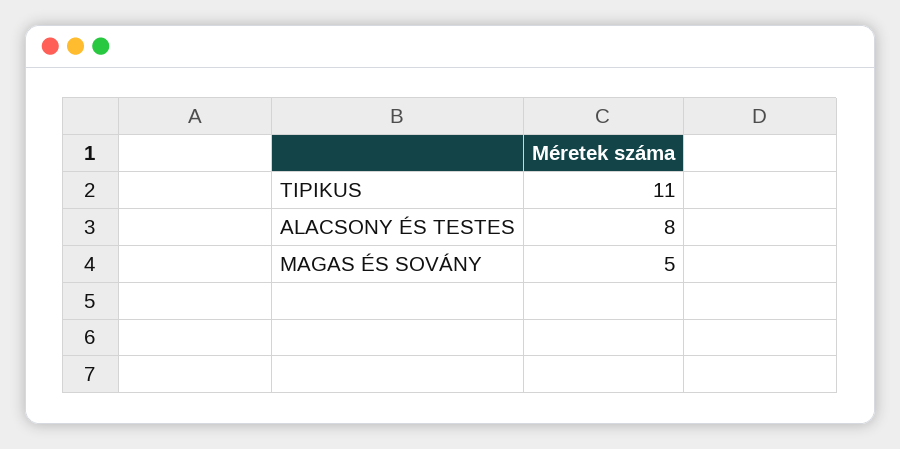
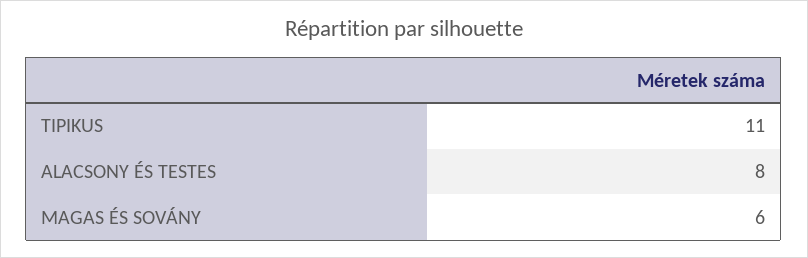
  {
    "TIPIKUS": 11,
    "ALACSONY ÉS TESTES": 8,
-   "MAGAS ÉS SOVÁNY": 5
+   "MAGAS ÉS SOVÁNY": 6
  }

